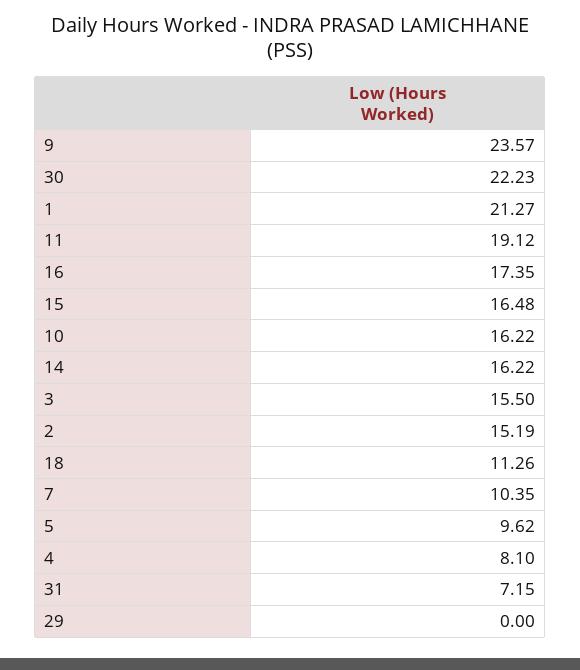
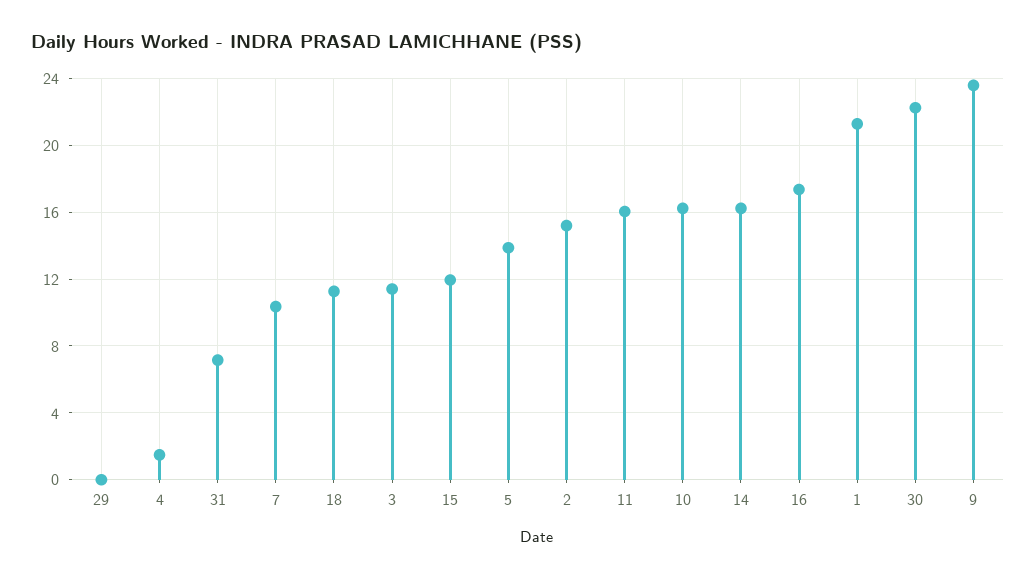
  {
    "9": 23.57,
    "30": 22.23,
    "1": 21.27,
-   "11": 19.12,
+   "11": 16,
    "16": 17.35,
-   "15": 16.48,
+   "15": 12,
    "10": 16.22,
    "14": 16.22,
-   "3": 15.5,
+   "3": 11.5,
    "2": 15.19,
    "18": 11.26,
    "7": 10.35,
-   "5": 9.62,
+   "5": 14,
-   "4": 8.1,
+   "4": 1.5,
    "31": 7.15,
    "29": 0
  }

